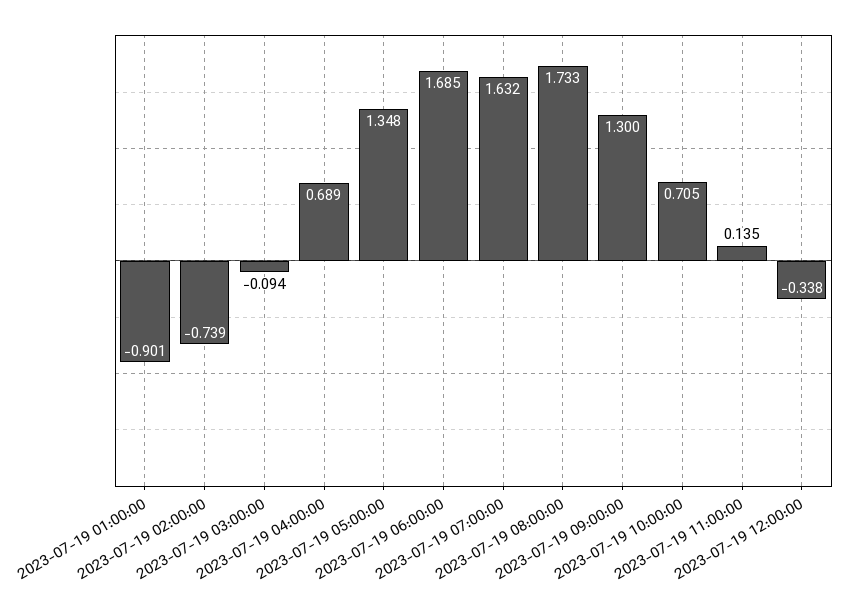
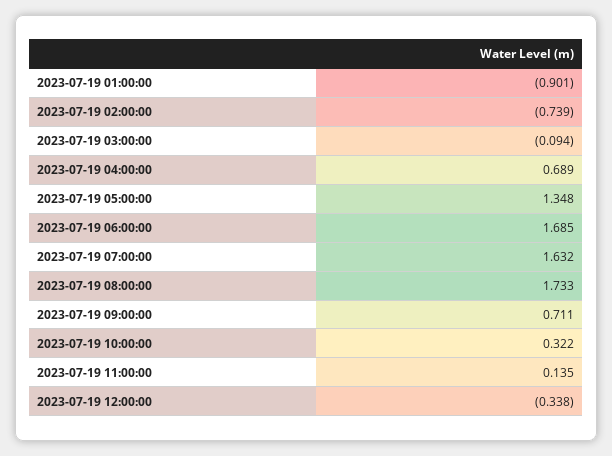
  {
    "2023-07-19 01:00:00": -0.901,
    "2023-07-19 02:00:00": -0.739,
    "2023-07-19 03:00:00": -0.094,
    "2023-07-19 04:00:00": 0.689,
    "2023-07-19 05:00:00": 1.348,
    "2023-07-19 06:00:00": 1.685,
    "2023-07-19 07:00:00": 1.632,
    "2023-07-19 08:00:00": 1.733,
-   "2023-07-19 09:00:00": 1.3,
+   "2023-07-19 09:00:00": 0.711,
-   "2023-07-19 10:00:00": 0.705,
+   "2023-07-19 10:00:00": 0.322,
    "2023-07-19 11:00:00": 0.135,
    "2023-07-19 12:00:00": -0.338
  }

